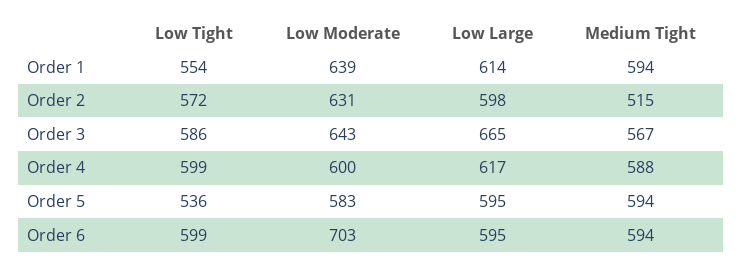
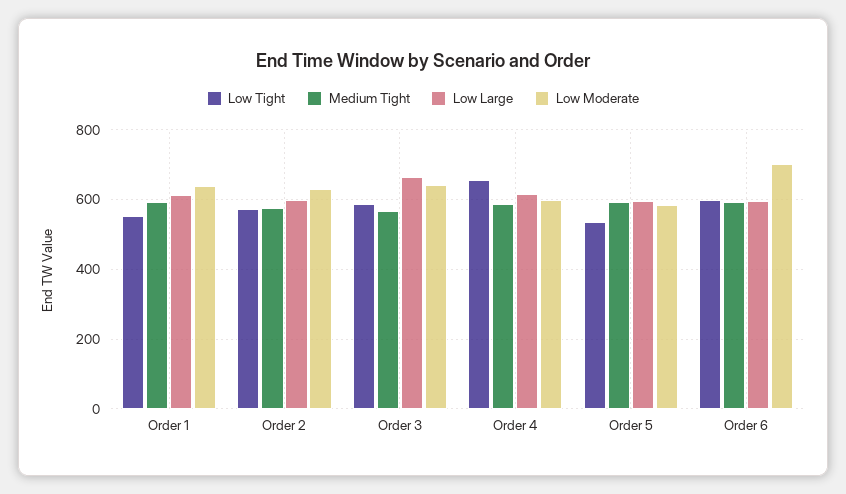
  {
    "Low Tight": {
      "Order 1": 554,
      "Order 2": 572,
      "Order 3": 586,
-     "Order 4": 599,
+     "Order 4": 660,
      "Order 5": 536,
      "Order 6": 599
    },
    "Low Moderate": {
      "Order 1": 639,
      "Order 2": 631,
      "Order 3": 643,
      "Order 4": 600,
      "Order 5": 583,
      "Order 6": 703
    },
    "Low Large": {
      "Order 1": 614,
      "Order 2": 598,
      "Order 3": 665,
      "Order 4": 617,
      "Order 5": 595,
      "Order 6": 595
    },
    "Medium Tight": {
      "Order 1": 594,
-     "Order 2": 515,
+     "Order 2": 580,
      "Order 3": 567,
      "Order 4": 588,
      "Order 5": 594,
      "Order 6": 594
    }
  }

